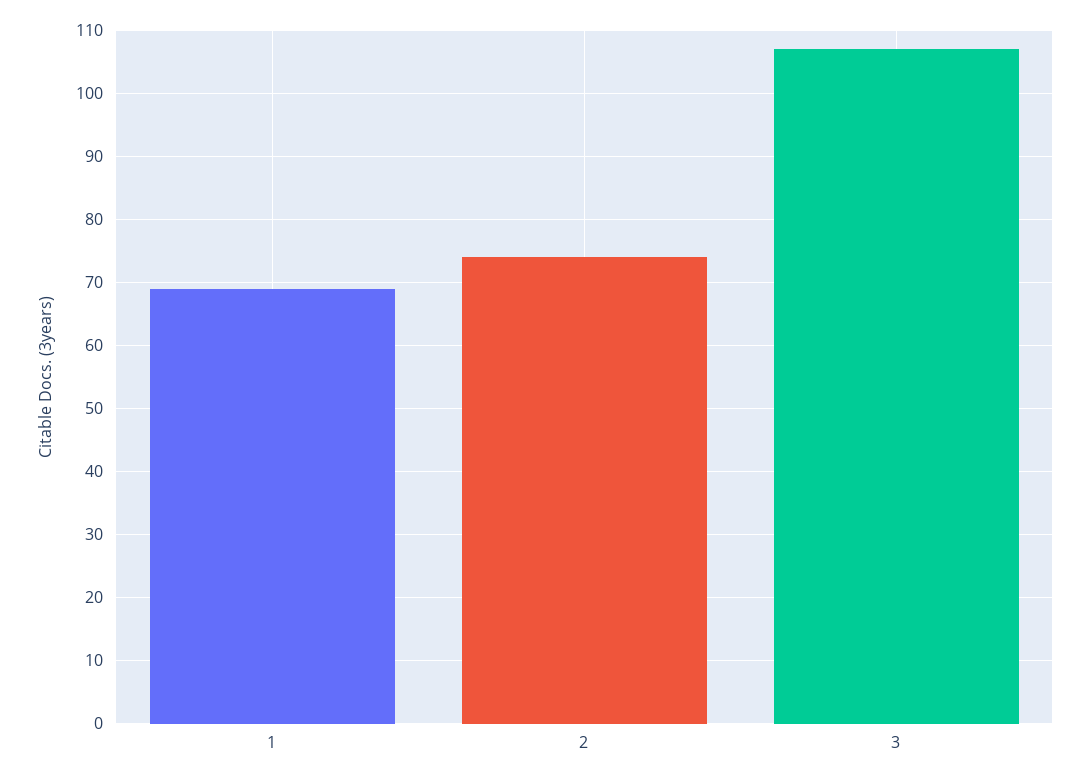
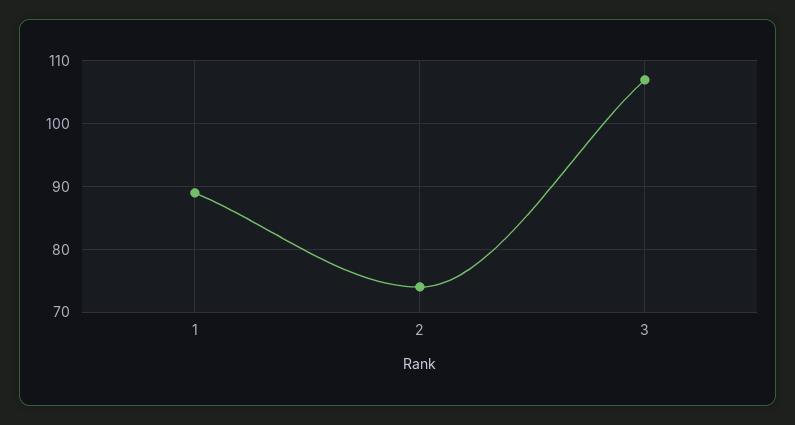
  {
-   "1": 69,
+   "1": 89,
    "2": 74,
    "3": 107
  }

